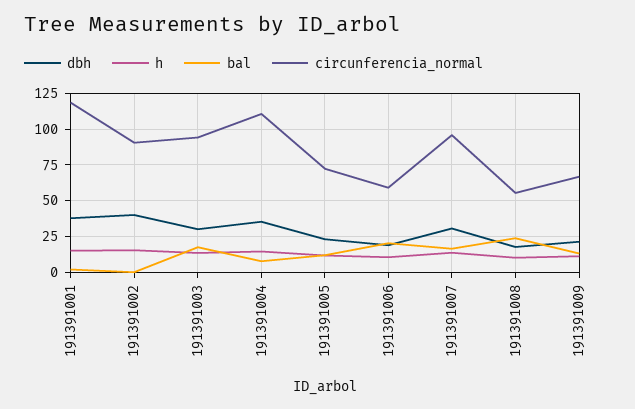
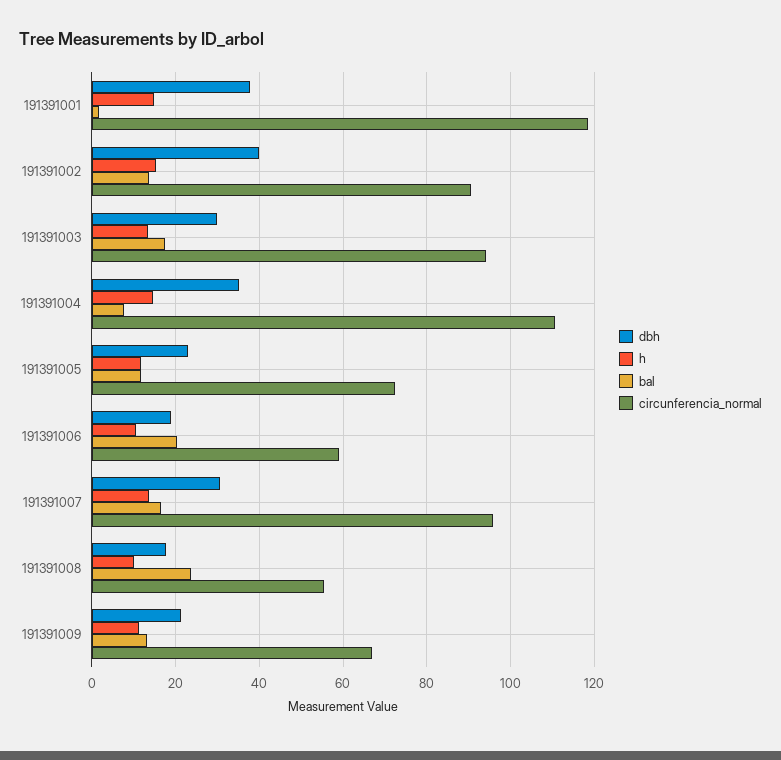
  {
    "dbh": {
      "191391001": 38,
      "191391002": 40,
      "191391003": 30,
      "191391004": 36,
      "191391005": 24,
      "191391006": 18,
      "191391007": 30,
      "191391008": 18,
      "191391009": 22
    },
    "h": {
      "191391001": 14,
      "191391002": 16,
      "191391003": 14,
      "191391004": 14,
      "191391005": 12,
      "191391006": 10,
      "191391007": 14,
      "191391008": 10,
      "191391009": 12
    },
    "bal": {
      "191391001": 2,
-     "191391002": 0,
+     "191391002": 14,
      "191391003": 18,
      "191391004": 8,
      "191391005": 12,
      "191391006": 20,
      "191391007": 16,
      "191391008": 24,
      "191391009": 14
    },
    "circunferencia_normal": {
      "191391001": 118,
      "191391002": 90,
      "191391003": 94,
      "191391004": 110,
      "191391005": 72,
      "191391006": 60,
      "191391007": 96,
      "191391008": 56,
      "191391009": 66
    }
  }

